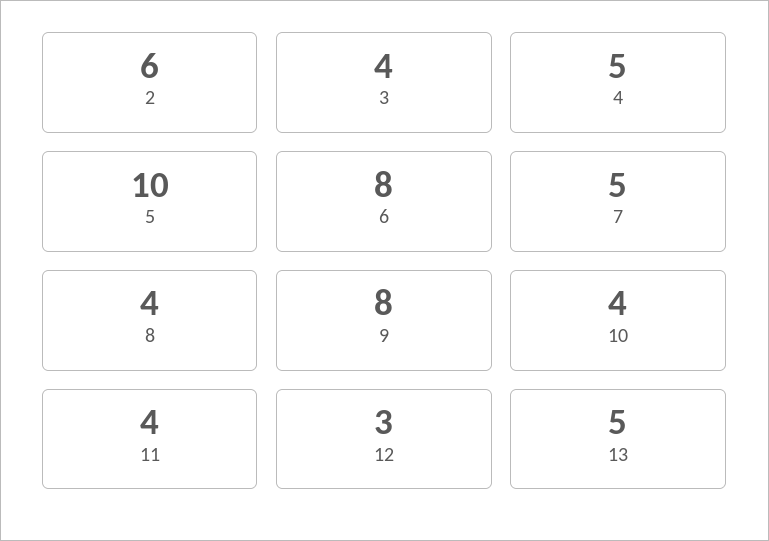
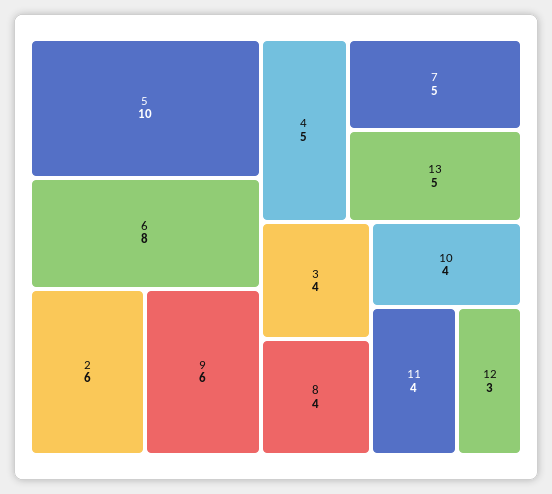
  {
    "2": 6,
    "3": 4,
    "4": 5,
    "5": 10,
    "6": 8,
    "7": 5,
    "8": 4,
-   "9": 8,
+   "9": 6,
    "10": 4,
    "11": 4,
    "12": 3,
    "13": 5
  }

